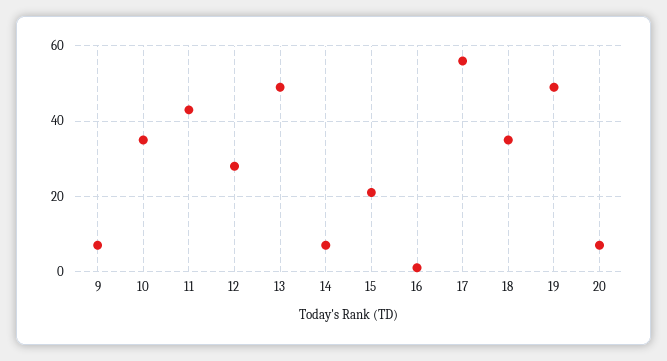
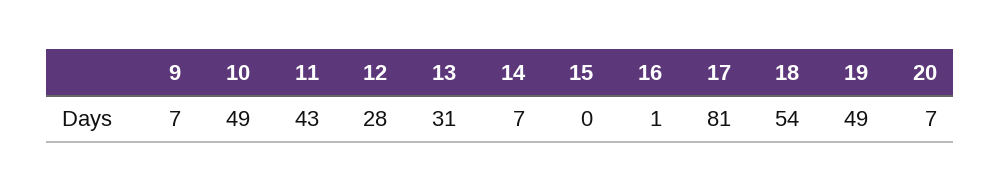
  {
    "9": 7,
-   "10": 35,
+   "10": 49,
    "11": 43,
    "12": 28,
-   "13": 50,
+   "13": 31,
    "14": 7,
-   "15": 20,
+   "15": 0,
    "16": 1,
-   "17": 55,
+   "17": 81,
-   "18": 35,
+   "18": 54,
    "19": 49,
    "20": 7
  }

